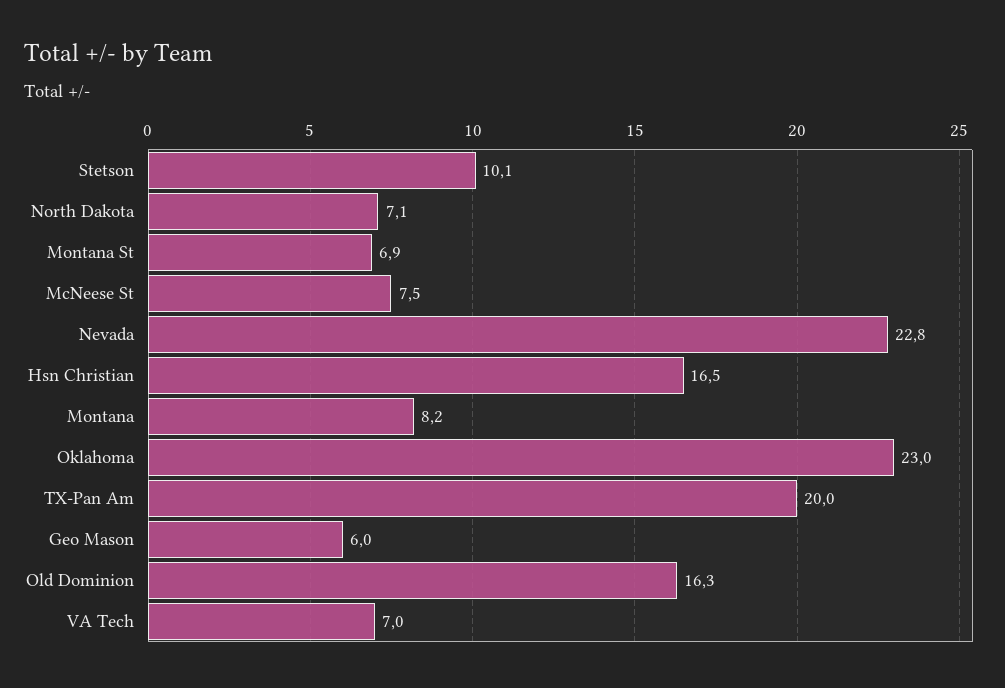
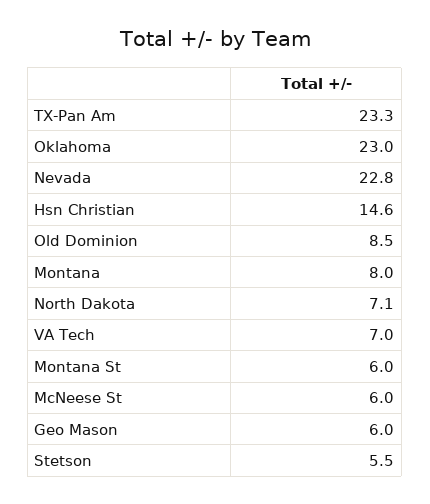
  {
-   "Stetson": 10.1,
+   "Stetson": 5.5,
    "North Dakota": 7.1,
-   "Montana St": 6.9,
+   "Montana St": 6,
-   "McNeese St": 7.5,
+   "McNeese St": 6,
    "Nevada": 22.8,
-   "Hsn Christian": 16.5,
+   "Hsn Christian": 14.6,
-   "Montana": 8.2,
+   "Montana": 8,
    "Oklahoma": 23,
-   "TX-Pan Am": 20,
+   "TX-Pan Am": 23.3,
    "Geo Mason": 6,
-   "Old Dominion": 16.3,
+   "Old Dominion": 8.5,
    "VA Tech": 7
  }

